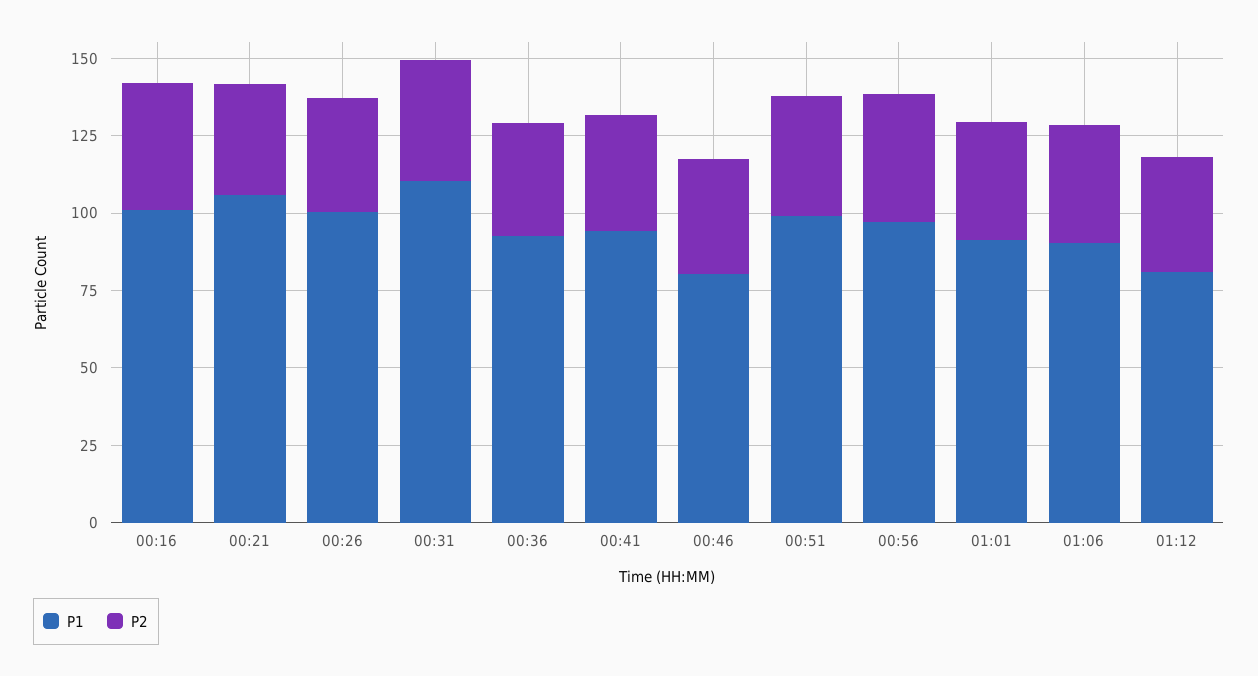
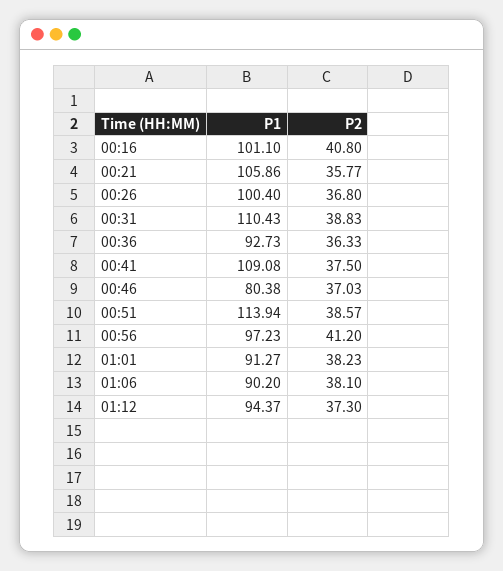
  {
    "P1": {
      "00:16": 101.1,
      "00:21": 105.86,
      "00:26": 100.4,
      "00:31": 110.43,
      "00:36": 92.73,
-     "00:41": 95,
+     "00:41": 109.08,
      "00:46": 80.38,
-     "00:51": 100,
+     "00:51": 113.94,
      "00:56": 97.23,
      "01:01": 91.27,
      "01:06": 90.2,
-     "01:12": 80
+     "01:12": 94.37
    },
    "P2": {
      "00:16": 40.8,
      "00:21": 35.77,
      "00:26": 36.8,
      "00:31": 38.83,
      "00:36": 36.33,
      "00:41": 37.5,
      "00:46": 37.03,
      "00:51": 38.57,
      "00:56": 41.2,
      "01:01": 38.23,
      "01:06": 38.1,
      "01:12": 37.3
    }
  }

